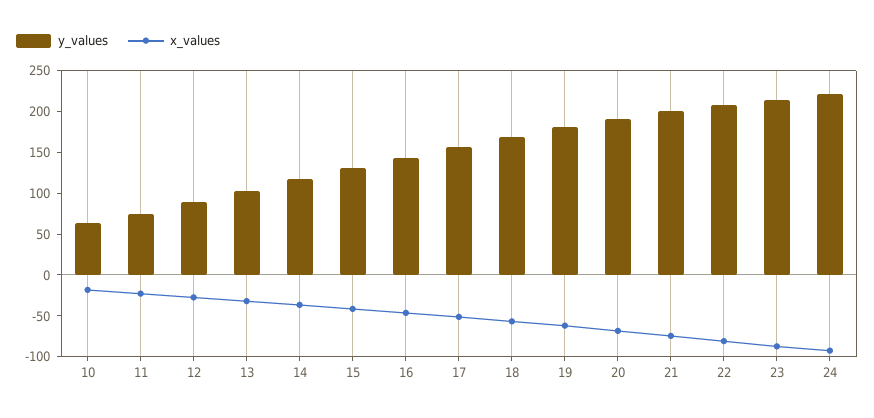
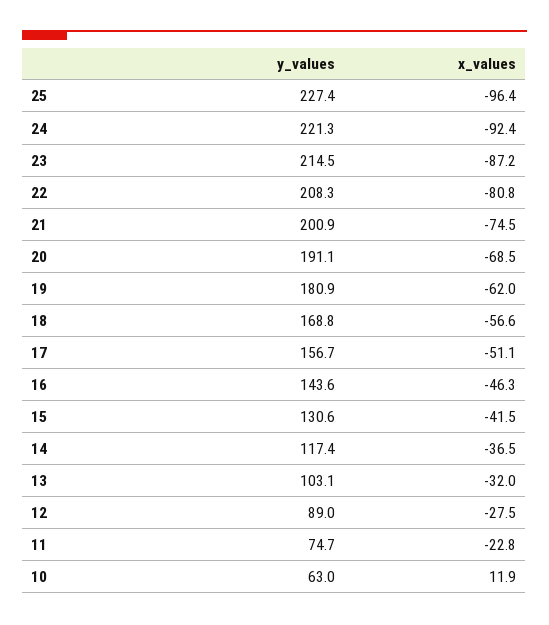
  {
    "y_values": {
      "10": 63,
      "11": 74.7,
      "12": 89,
      "13": 103.1,
      "14": 117.4,
      "15": 130.6,
      "16": 143.6,
      "17": 156.7,
      "18": 168.8,
      "19": 180.9,
      "20": 191.1,
      "21": 200.9,
      "22": 208.3,
      "23": 214.5,
-     "24": 221.3
+     "24": 221.3,
+     "25": 227.4
    },
    "x_values": {
-     "10": -20,
+     "10": 11.9,
      "11": -22.8,
      "12": -27.5,
      "13": -32,
      "14": -36.5,
      "15": -41.5,
      "16": -46.3,
      "17": -51.1,
      "18": -56.6,
      "19": -62,
      "20": -68.5,
      "21": -74.5,
      "22": -80.8,
      "23": -87.2,
-     "24": -92.4
+     "24": -92.4,
+     "25": -96.4
    }
  }

